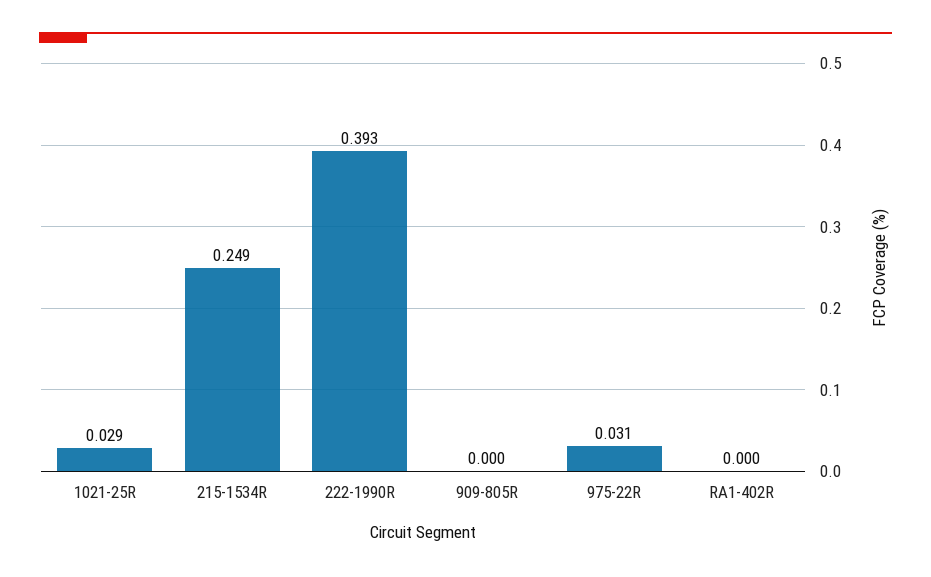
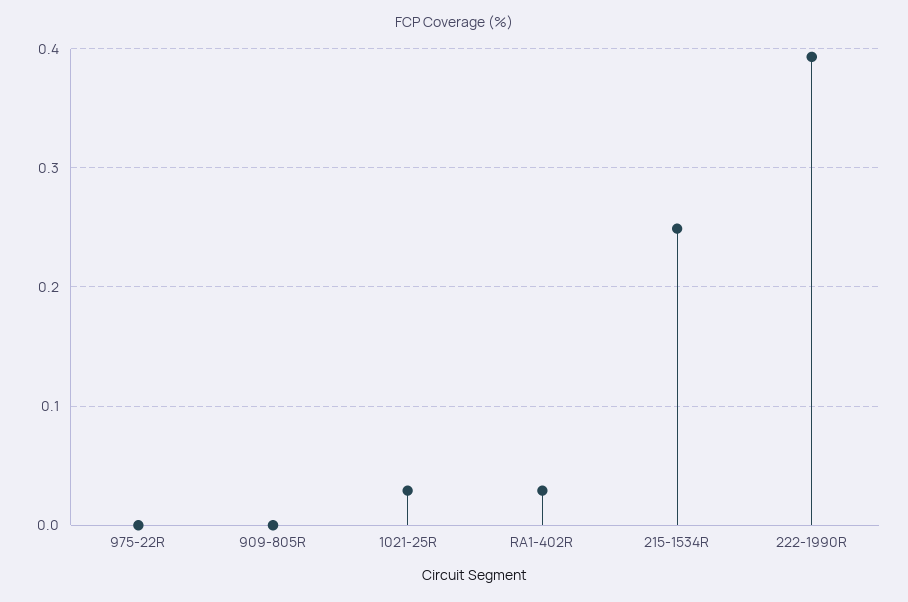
  {
    "1021-25R": 0.029,
    "215-1534R": 0.249,
    "222-1990R": 0.393,
    "909-805R": 0,
-   "975-22R": 0.031,
+   "975-22R": 0,
-   "RA1-402R": 0
+   "RA1-402R": 0.03
  }

